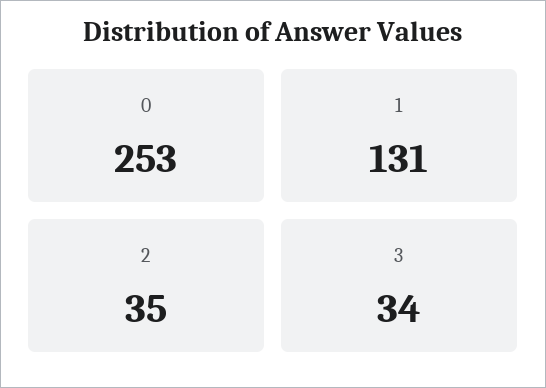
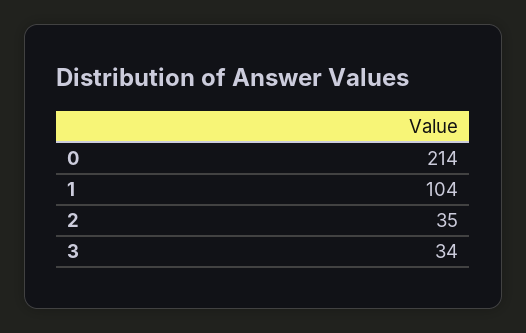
  {
-   "0": 253,
+   "0": 214,
-   "1": 131,
+   "1": 104,
    "2": 35,
    "3": 34
  }

